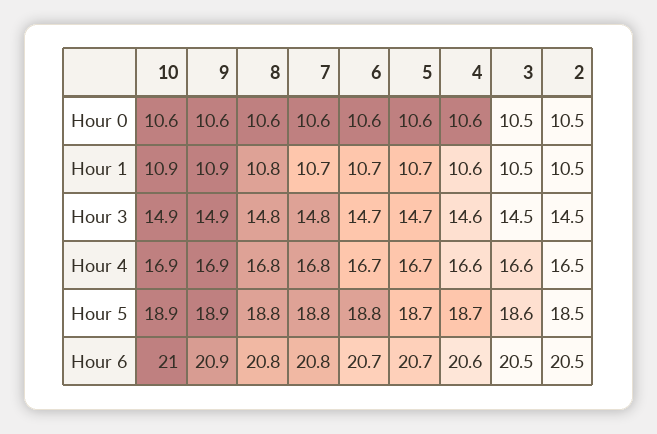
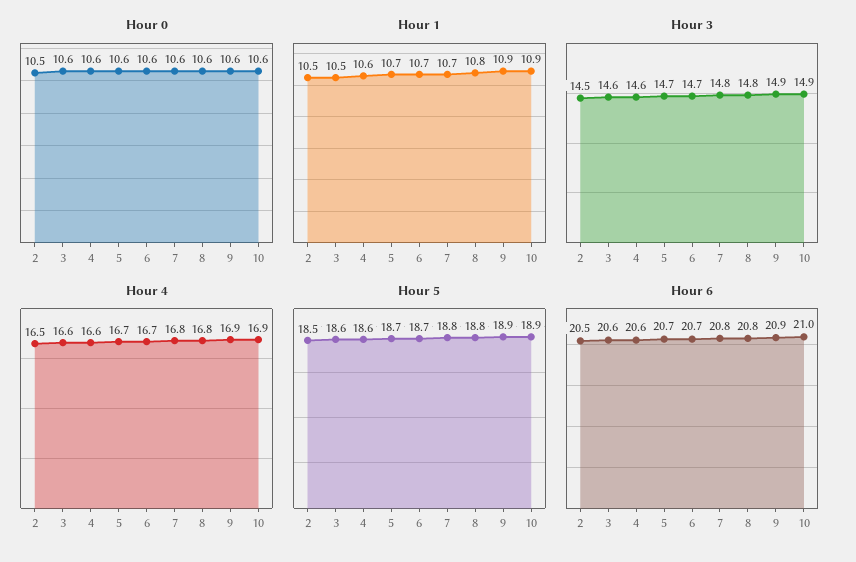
  {
    "Hour 0": {
      "10": 10.6,
      "9": 10.6,
      "8": 10.6,
      "7": 10.6,
      "6": 10.6,
      "5": 10.6,
      "4": 10.6,
-     "3": 10.5,
+     "3": 10.6,
      "2": 10.5
    },
    "Hour 1": {
      "10": 10.9,
      "9": 10.9,
      "8": 10.8,
      "7": 10.7,
      "6": 10.7,
      "5": 10.7,
      "4": 10.6,
      "3": 10.5,
      "2": 10.5
    },
    "Hour 3": {
      "10": 14.9,
      "9": 14.9,
      "8": 14.8,
      "7": 14.8,
      "6": 14.7,
      "5": 14.7,
      "4": 14.6,
-     "3": 14.5,
+     "3": 14.6,
      "2": 14.5
    },
    "Hour 4": {
      "10": 16.9,
      "9": 16.9,
      "8": 16.8,
      "7": 16.8,
      "6": 16.7,
      "5": 16.7,
      "4": 16.6,
      "3": 16.6,
      "2": 16.5
    },
    "Hour 5": {
      "10": 18.9,
      "9": 18.9,
      "8": 18.8,
      "7": 18.8,
-     "6": 18.8,
+     "6": 18.7,
      "5": 18.7,
-     "4": 18.7,
+     "4": 18.6,
      "3": 18.6,
      "2": 18.5
    },
    "Hour 6": {
      "10": 21,
      "9": 20.9,
      "8": 20.8,
      "7": 20.8,
      "6": 20.7,
      "5": 20.7,
      "4": 20.6,
-     "3": 20.5,
+     "3": 20.6,
      "2": 20.5
    }
  }

